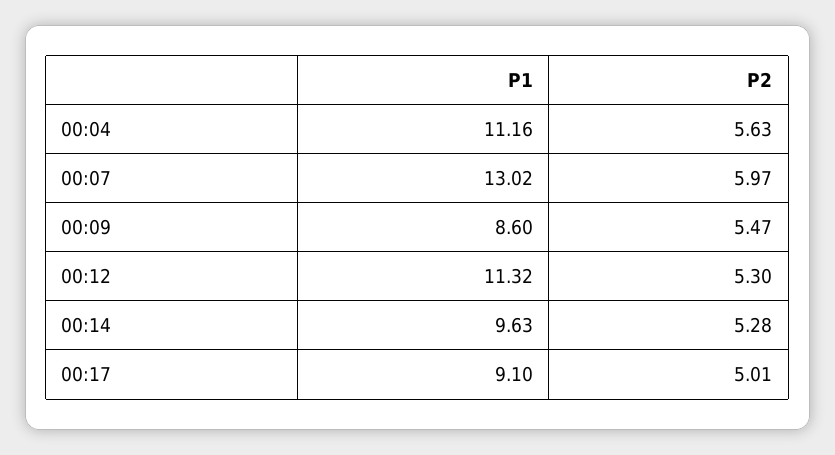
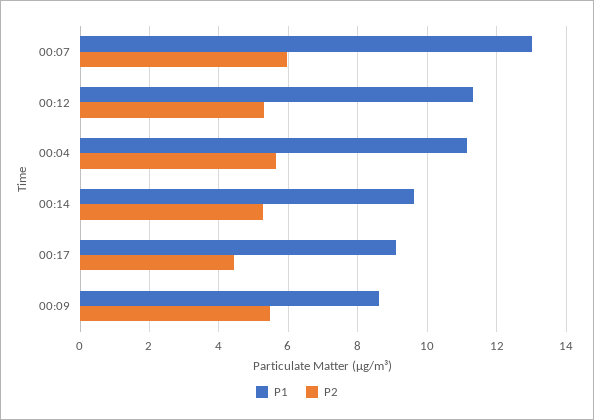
  {
    "P1": {
      "00:04": 11.16,
      "00:07": 13.02,
      "00:09": 8.6,
      "00:12": 11.32,
      "00:14": 9.63,
      "00:17": 9.1
    },
    "P2": {
      "00:04": 5.63,
      "00:07": 5.97,
      "00:09": 5.47,
      "00:12": 5.3,
      "00:14": 5.28,
-     "00:17": 5.01
+     "00:17": 4.4
    }
  }

